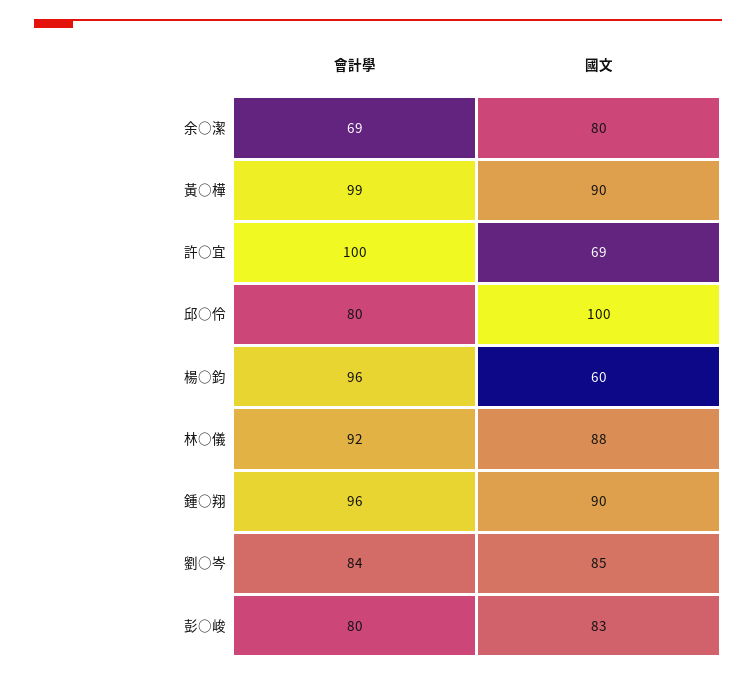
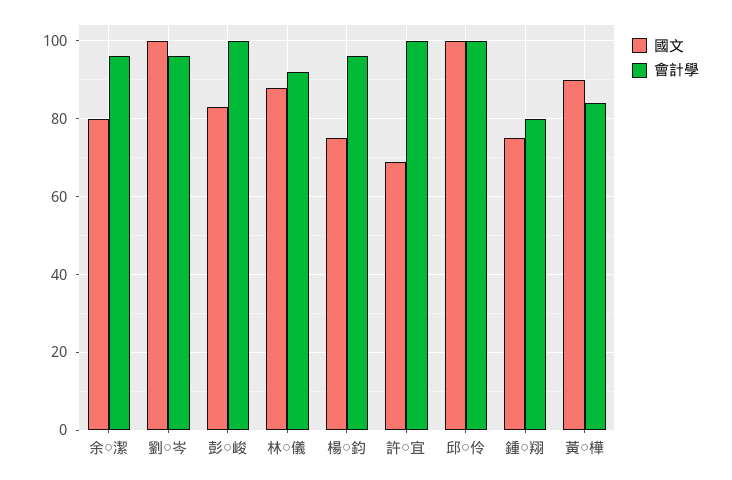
  {
    "會計學": {
-     "余○潔": 69,
+     "余○潔": 95,
-     "黃○樺": 99,
+     "黃○樺": 85,
      "許○宜": 100,
-     "邱○伶": 80,
+     "邱○伶": 100,
      "楊○鈞": 96,
      "林○儀": 92,
-     "鍾○翔": 96,
+     "鍾○翔": 80,
-     "劉○岑": 84,
+     "劉○岑": 95,
-     "彭○峻": 80
+     "彭○峻": 100
    },
    "國文": {
      "余○潔": 80,
      "黃○樺": 90,
      "許○宜": 69,
      "邱○伶": 100,
-     "楊○鈞": 60,
+     "楊○鈞": 75,
      "林○儀": 88,
-     "鍾○翔": 90,
+     "鍾○翔": 75,
-     "劉○岑": 85,
+     "劉○岑": 100,
      "彭○峻": 83
    }
  }

